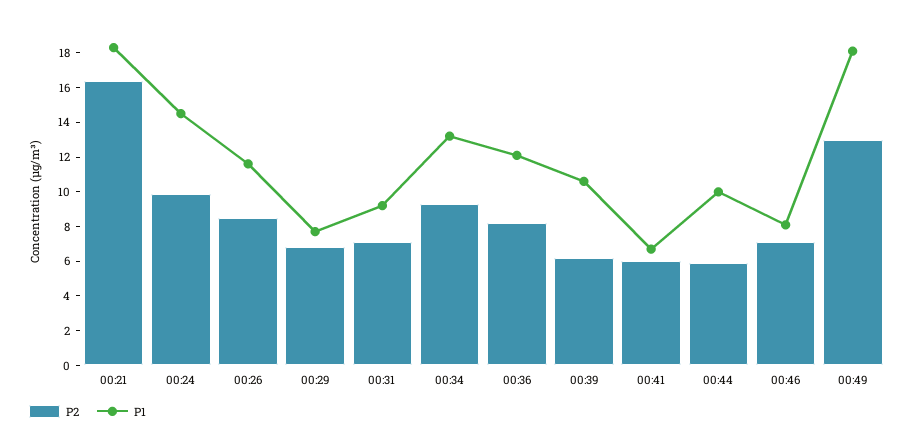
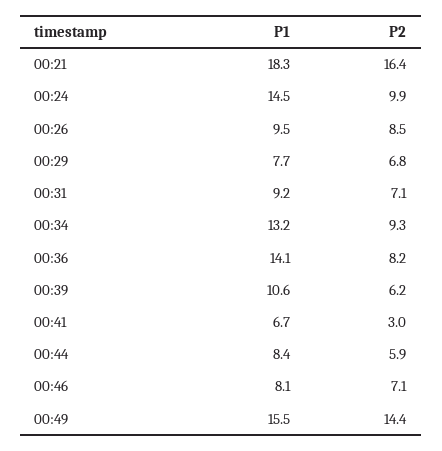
  {
    "P2": {
      "00:21": 16.4,
      "00:24": 9.9,
      "00:26": 8.5,
      "00:29": 6.8,
      "00:31": 7.1,
      "00:34": 9.3,
      "00:36": 8.2,
      "00:39": 6.2,
-     "00:41": 6,
+     "00:41": 3,
      "00:44": 5.9,
      "00:46": 7.1,
-     "00:49": 13
+     "00:49": 14.4
    },
    "P1": {
      "00:21": 18.3,
      "00:24": 14.5,
-     "00:26": 11.5,
+     "00:26": 9.5,
      "00:29": 7.7,
      "00:31": 9.2,
      "00:34": 13.2,
-     "00:36": 12,
+     "00:36": 14.1,
      "00:39": 10.6,
      "00:41": 6.7,
-     "00:44": 10,
+     "00:44": 8.4,
      "00:46": 8.1,
-     "00:49": 18
+     "00:49": 15.5
    }
  }

